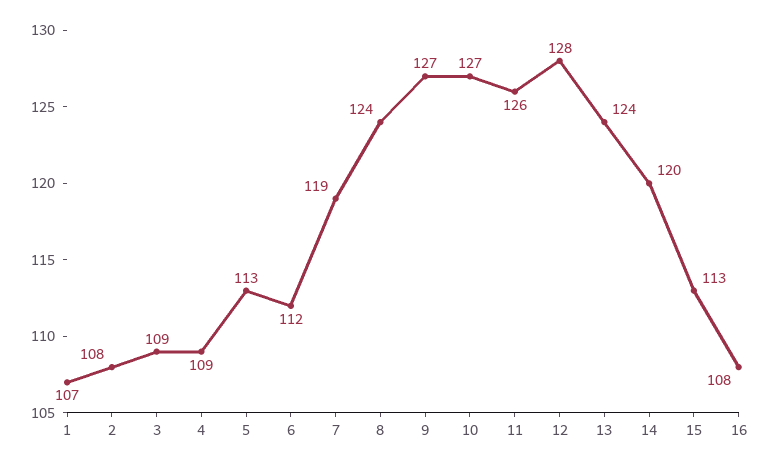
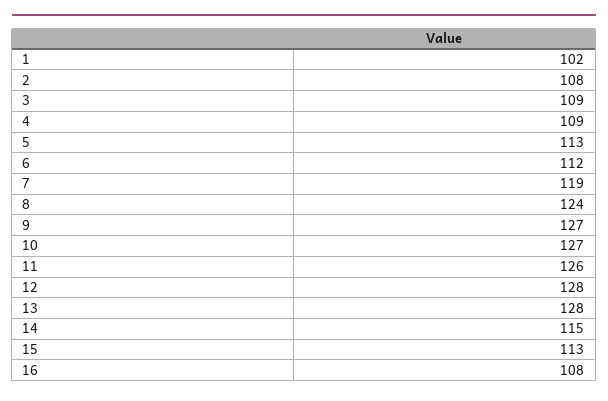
  {
-   "1": 107,
+   "1": 102,
    "2": 108,
    "3": 109,
    "4": 109,
    "5": 113,
    "6": 112,
    "7": 119,
    "8": 124,
    "9": 127,
    "10": 127,
    "11": 126,
    "12": 128,
-   "13": 124,
+   "13": 128,
-   "14": 120,
+   "14": 115,
    "15": 113,
    "16": 108
  }

